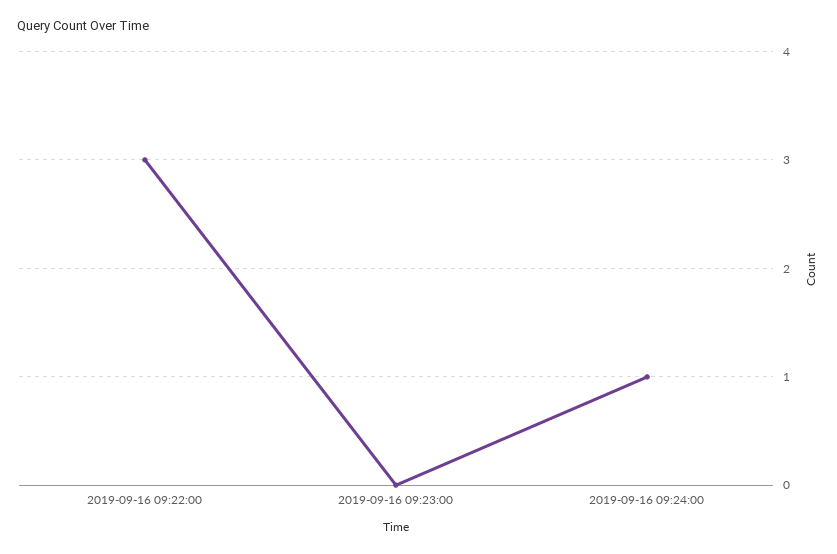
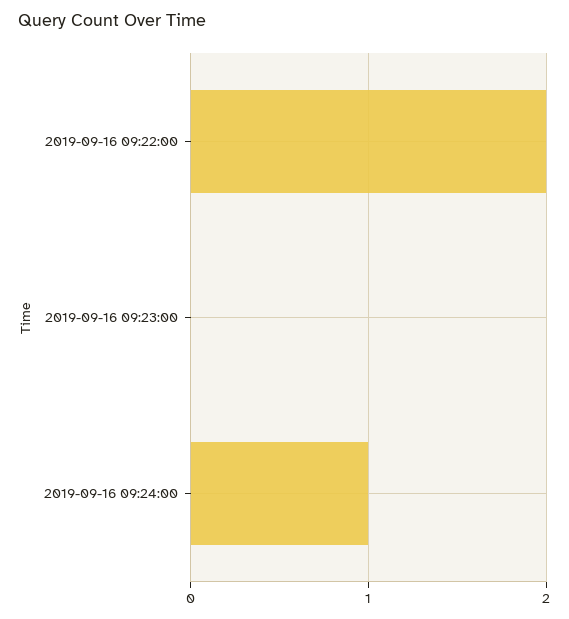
  {
-   "2019-09-16 09:22:00": 3,
+   "2019-09-16 09:22:00": 2,
    "2019-09-16 09:23:00": 0,
    "2019-09-16 09:24:00": 1
  }

